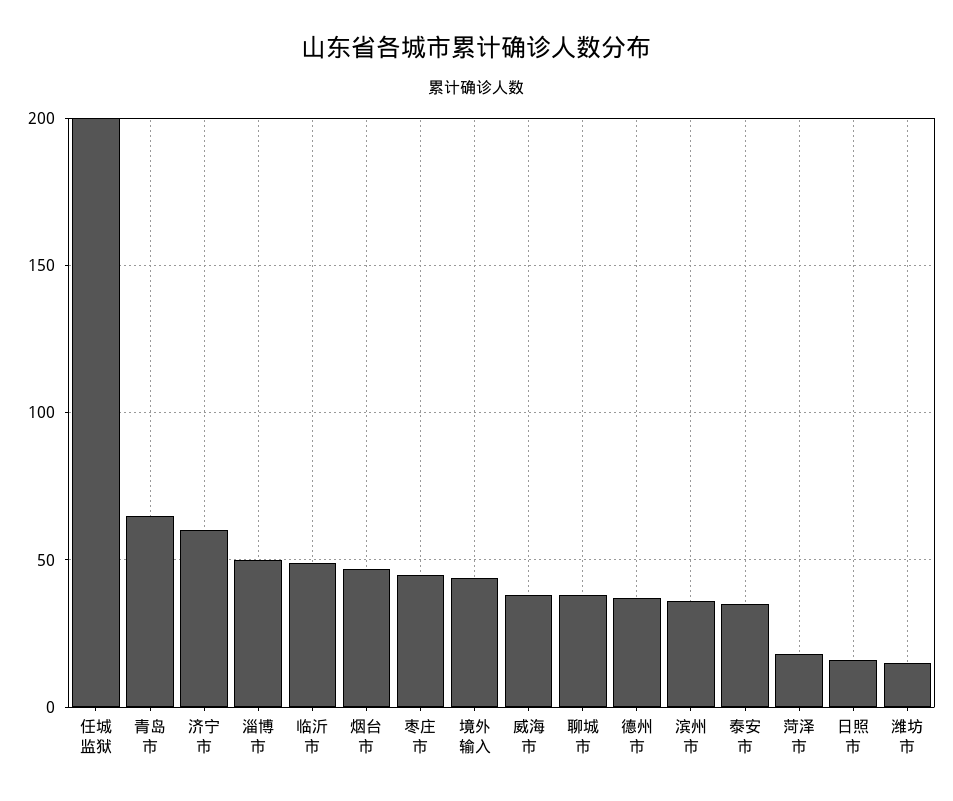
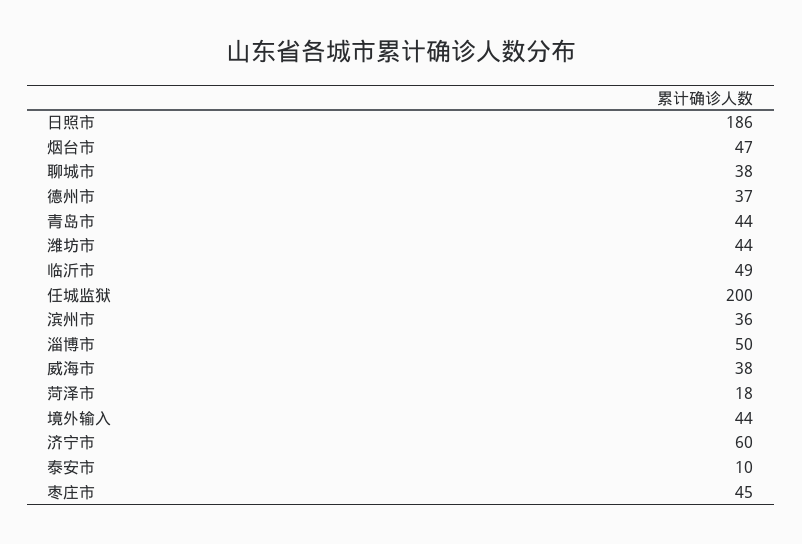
  {
    "任城监狱": 200,
-   "青岛市": 65,
+   "青岛市": 44,
    "济宁市": 60,
    "淄博市": 50,
    "临沂市": 49,
    "烟台市": 47,
    "枣庄市": 45,
    "境外输入": 44,
    "威海市": 38,
    "聊城市": 38,
    "德州市": 37,
    "滨州市": 36,
-   "泰安市": 35,
+   "泰安市": 10,
    "菏泽市": 18,
-   "日照市": 15,
+   "日照市": 186,
-   "潍坊市": 15
+   "潍坊市": 44
  }

